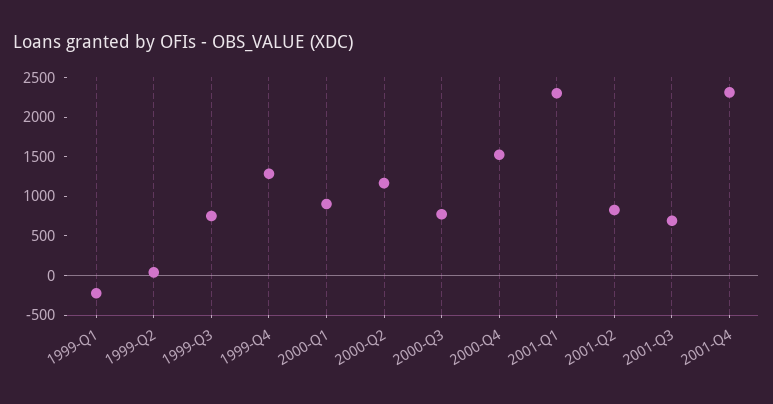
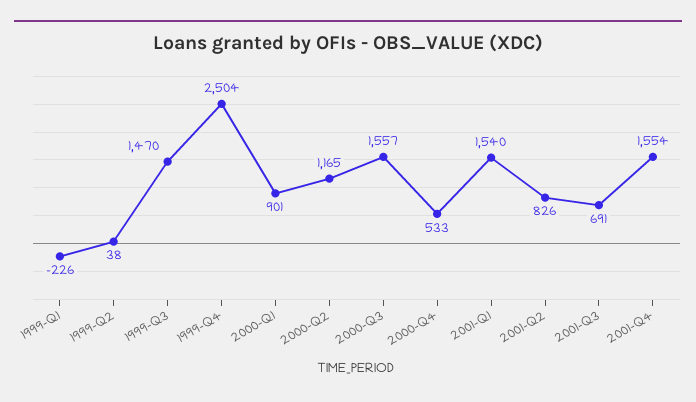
  {
    "1999-Q1": -226,
    "1999-Q2": 38,
-   "1999-Q3": 750,
+   "1999-Q3": 1470,
-   "1999-Q4": 1250,
+   "1999-Q4": 2504,
    "2000-Q1": 901,
    "2000-Q2": 1165,
-   "2000-Q3": 750,
+   "2000-Q3": 1557,
-   "2000-Q4": 1500,
+   "2000-Q4": 533,
-   "2001-Q1": 2250,
+   "2001-Q1": 1540,
    "2001-Q2": 826,
    "2001-Q3": 691,
-   "2001-Q4": 2250
+   "2001-Q4": 1554
  }

